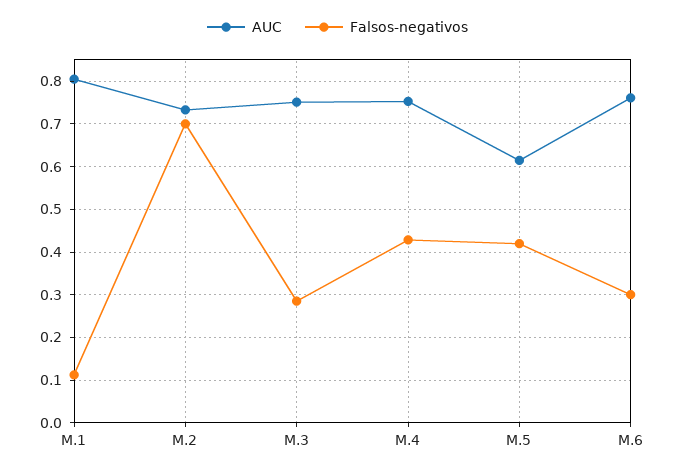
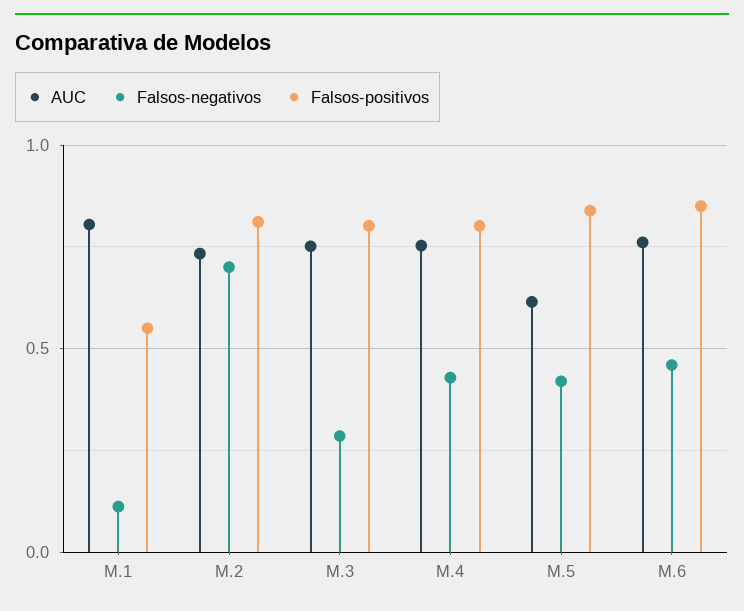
  {
    "AUC": {
      "M.1": 0.8,
      "M.2": 0.74,
      "M.3": 0.76,
      "M.4": 0.76,
      "M.5": 0.62,
      "M.6": 0.76
    },
    "Falsos-negativos": {
      "M.1": 0.12,
      "M.2": 0.7,
      "M.3": 0.28,
      "M.4": 0.42,
      "M.5": 0.42,
-     "M.6": 0.3
+     "M.6": 0.45
-   }
+   },
+   "Falsos-positivos": {
+     "M.1": 0.55,
+     "M.2": 0.8,
+     "M.3": 0.8,
+     "M.4": 0.8,
+     "M.5": 0.85,
+     "M.6": 0.85
+   }
  }

